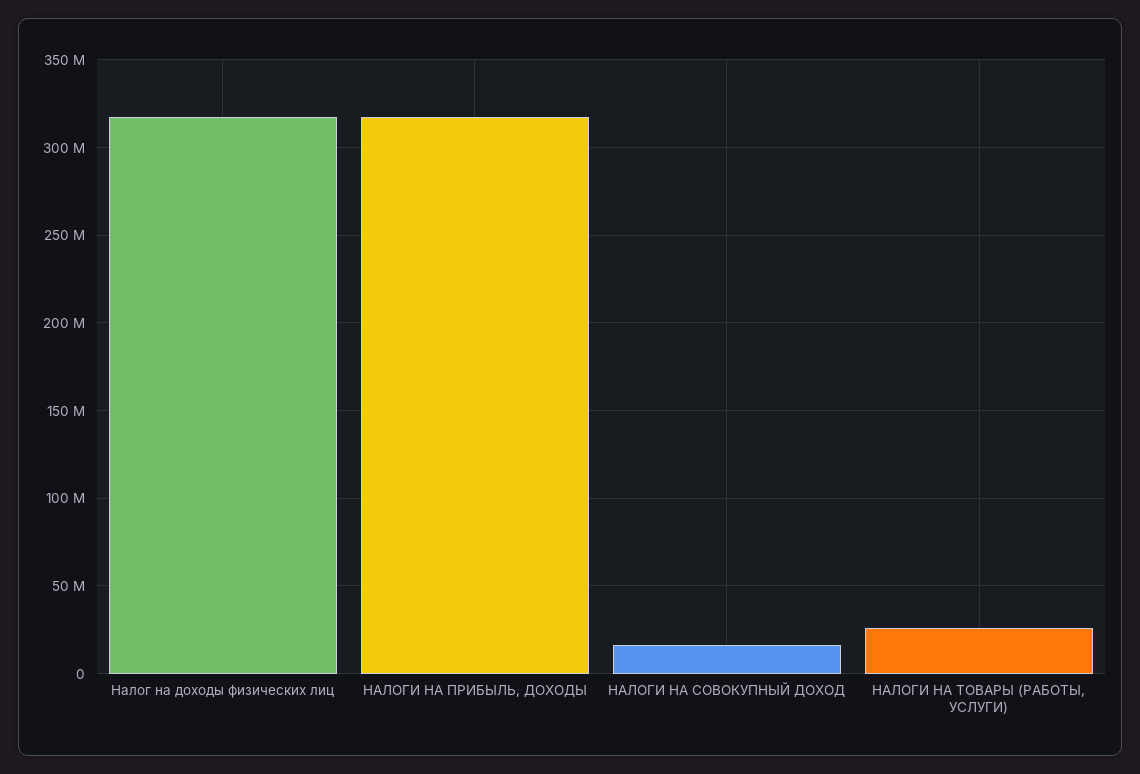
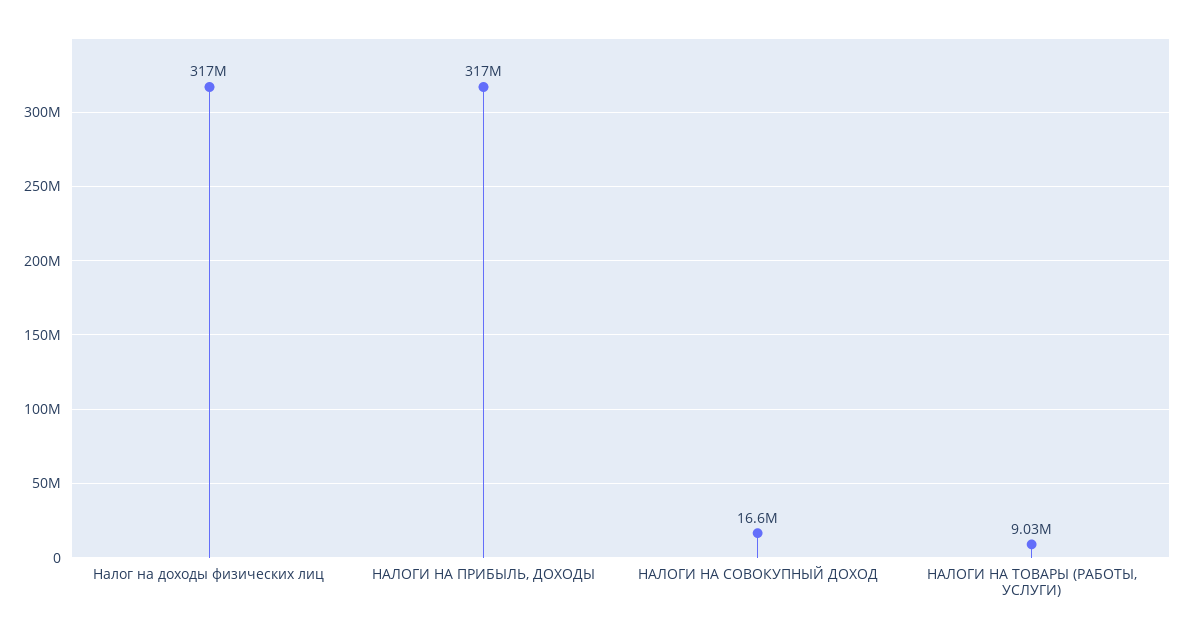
  {
    "Налог на доходы физических лиц": 317000000,
    "НАЛОГИ НА ПРИБЫЛЬ, ДОХОДЫ": 317000000,
    "НАЛОГИ НА СОВОКУПНЫЙ ДОХОД": 16600000,
-   "НАЛОГИ НА ТОВАРЫ (РАБОТЫ, УСЛУГИ)": 25000000
+   "НАЛОГИ НА ТОВАРЫ (РАБОТЫ, УСЛУГИ)": 9030000
  }

